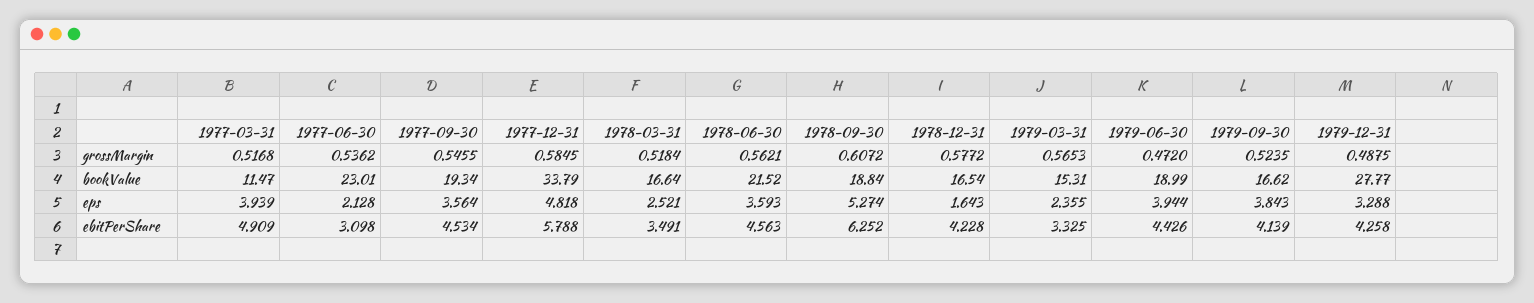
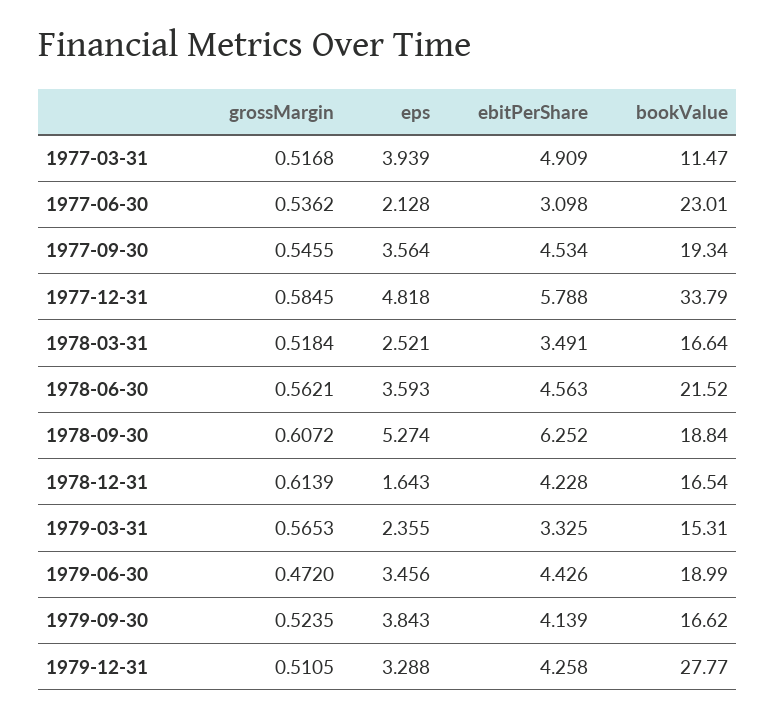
  {
    "1977-03-31": {
      "grossMargin": 0.5168,
      "bookValue": 11.47,
      "eps": 3.939,
      "ebitPerShare": 4.909
    },
    "1977-06-30": {
      "grossMargin": 0.5362,
      "bookValue": 23.01,
      "eps": 2.128,
      "ebitPerShare": 3.098
    },
    "1977-09-30": {
      "grossMargin": 0.5455,
      "bookValue": 19.34,
      "eps": 3.564,
      "ebitPerShare": 4.534
    },
    "1977-12-31": {
      "grossMargin": 0.5845,
      "bookValue": 33.79,
      "eps": 4.818,
      "ebitPerShare": 5.788
    },
    "1978-03-31": {
      "grossMargin": 0.5184,
      "bookValue": 16.64,
      "eps": 2.521,
      "ebitPerShare": 3.491
    },
    "1978-06-30": {
      "grossMargin": 0.5621,
      "bookValue": 21.52,
      "eps": 3.593,
      "ebitPerShare": 4.563
    },
    "1978-09-30": {
      "grossMargin": 0.6072,
      "bookValue": 18.84,
      "eps": 5.274,
      "ebitPerShare": 6.252
    },
    "1978-12-31": {
-     "grossMargin": 0.5772,
+     "grossMargin": 0.6139,
      "bookValue": 16.54,
      "eps": 1.643,
      "ebitPerShare": 4.228
    },
    "1979-03-31": {
      "grossMargin": 0.5653,
      "bookValue": 15.31,
      "eps": 2.355,
      "ebitPerShare": 3.325
    },
    "1979-06-30": {
      "grossMargin": 0.472,
      "bookValue": 18.99,
-     "eps": 3.944,
+     "eps": 3.456,
      "ebitPerShare": 4.426
    },
    "1979-09-30": {
      "grossMargin": 0.5235,
      "bookValue": 16.62,
      "eps": 3.843,
      "ebitPerShare": 4.139
    },
    "1979-12-31": {
-     "grossMargin": 0.4875,
+     "grossMargin": 0.5105,
      "bookValue": 27.77,
      "eps": 3.288,
      "ebitPerShare": 4.258
    }
  }

